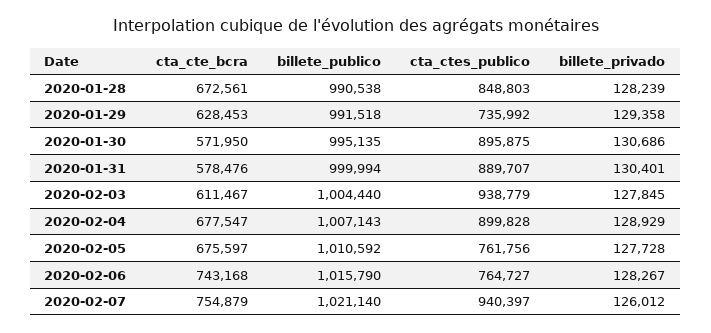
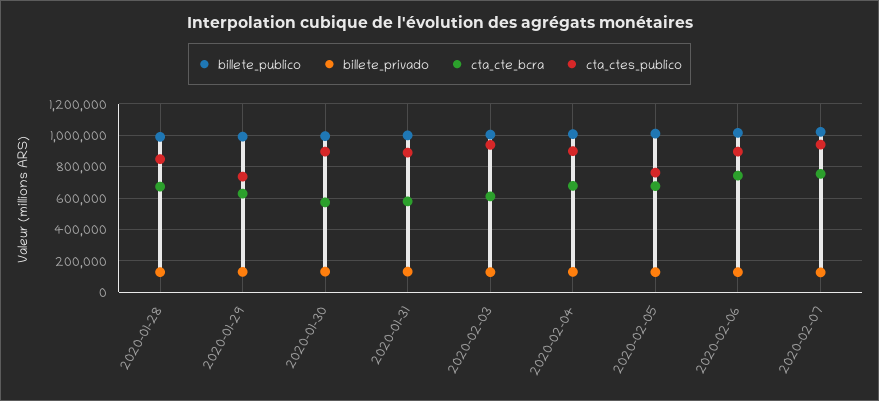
  {
    "cta_cte_bcra": {
      "2020-01-28": 672561,
      "2020-01-29": 628453,
      "2020-01-30": 571950,
      "2020-01-31": 578476,
      "2020-02-03": 611467,
      "2020-02-04": 677547,
      "2020-02-05": 675597,
      "2020-02-06": 743168,
      "2020-02-07": 754879
    },
    "billete_publico": {
      "2020-01-28": 990538,
      "2020-01-29": 991518,
      "2020-01-30": 995135,
      "2020-01-31": 999994,
      "2020-02-03": 1004440,
      "2020-02-04": 1007143,
      "2020-02-05": 1010592,
      "2020-02-06": 1015790,
      "2020-02-07": 1021140
    },
    "cta_ctes_publico": {
      "2020-01-28": 848803,
      "2020-01-29": 735992,
      "2020-01-30": 895875,
      "2020-01-31": 889707,
      "2020-02-03": 938779,
      "2020-02-04": 899828,
      "2020-02-05": 761756,
-     "2020-02-06": 764727,
+     "2020-02-06": 900000,
      "2020-02-07": 940397
    },
    "billete_privado": {
      "2020-01-28": 128239,
      "2020-01-29": 129358,
      "2020-01-30": 130686,
      "2020-01-31": 130401,
      "2020-02-03": 127845,
      "2020-02-04": 128929,
      "2020-02-05": 127728,
      "2020-02-06": 128267,
      "2020-02-07": 126012
    }
  }

